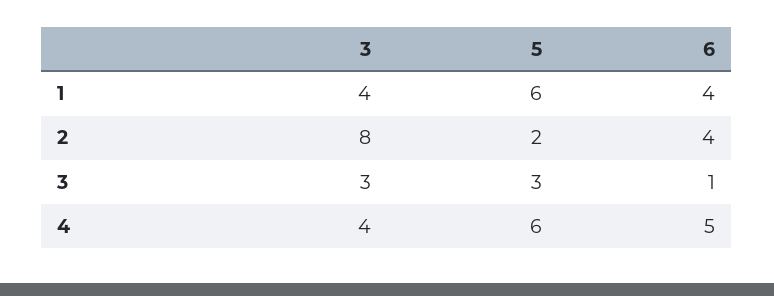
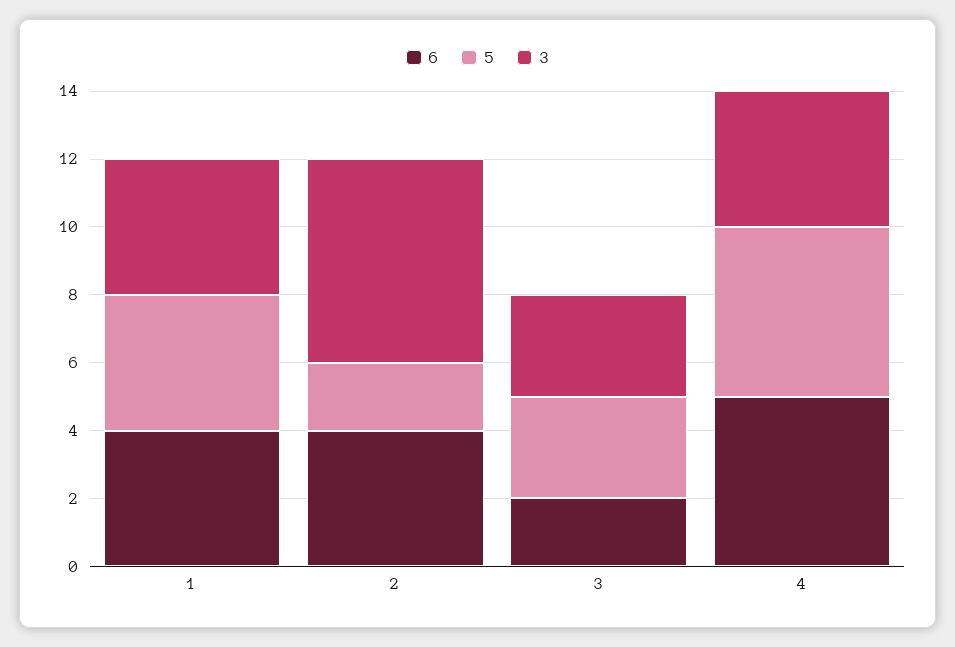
  {
    "3": {
      "1": 4,
-     "2": 8,
+     "2": 6,
      "3": 3,
      "4": 4
    },
    "5": {
-     "1": 6,
+     "1": 4,
      "2": 2,
      "3": 3,
-     "4": 6
+     "4": 5
    },
    "6": {
      "1": 4,
      "2": 4,
-     "3": 1,
+     "3": 2,
      "4": 5
    }
  }

